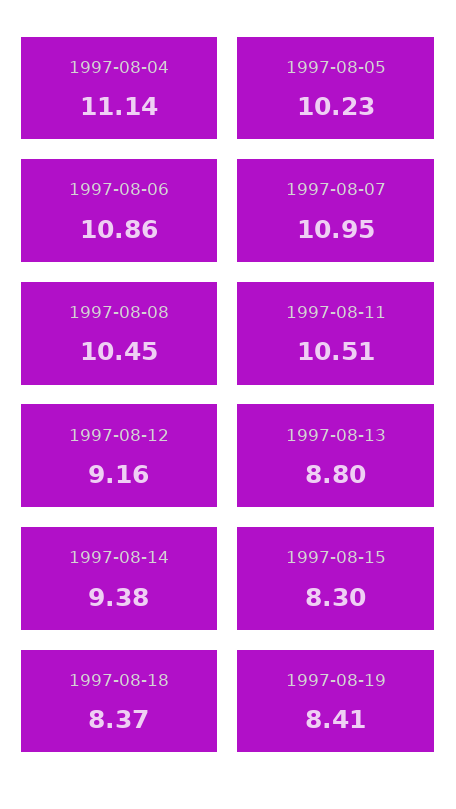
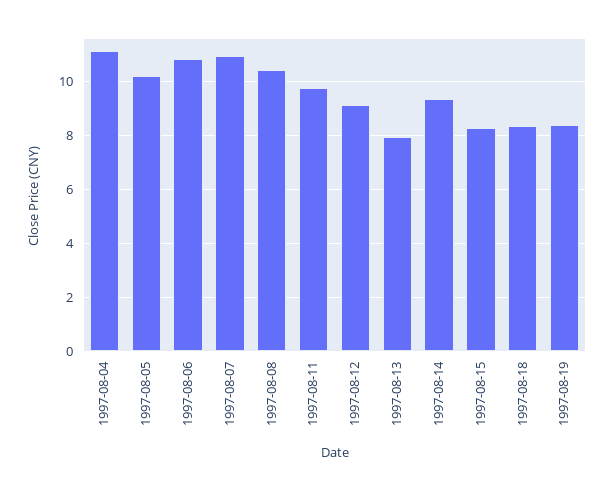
  {
    "1997-08-04": 11.14,
    "1997-08-05": 10.23,
    "1997-08-06": 10.86,
    "1997-08-07": 10.95,
    "1997-08-08": 10.45,
-   "1997-08-11": 10.51,
+   "1997-08-11": 9.75,
    "1997-08-12": 9.16,
-   "1997-08-13": 8.8,
+   "1997-08-13": 8,
    "1997-08-14": 9.38,
    "1997-08-15": 8.3,
    "1997-08-18": 8.37,
    "1997-08-19": 8.41
  }

